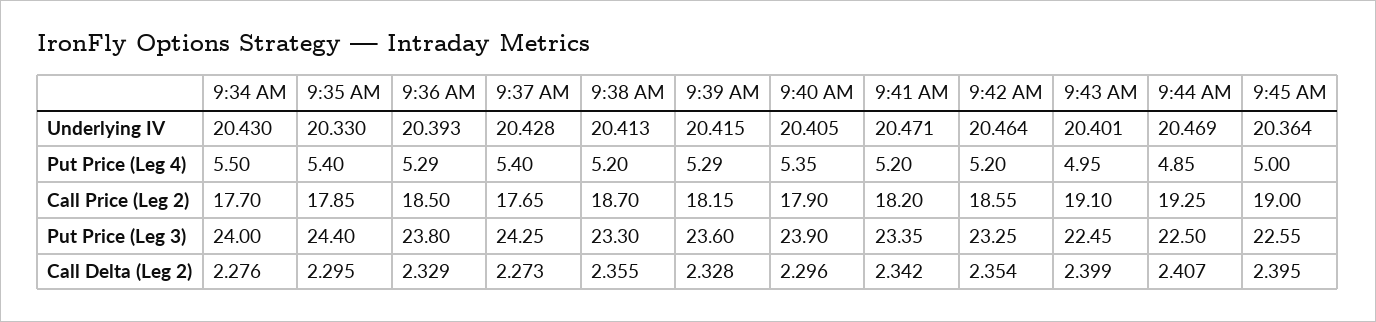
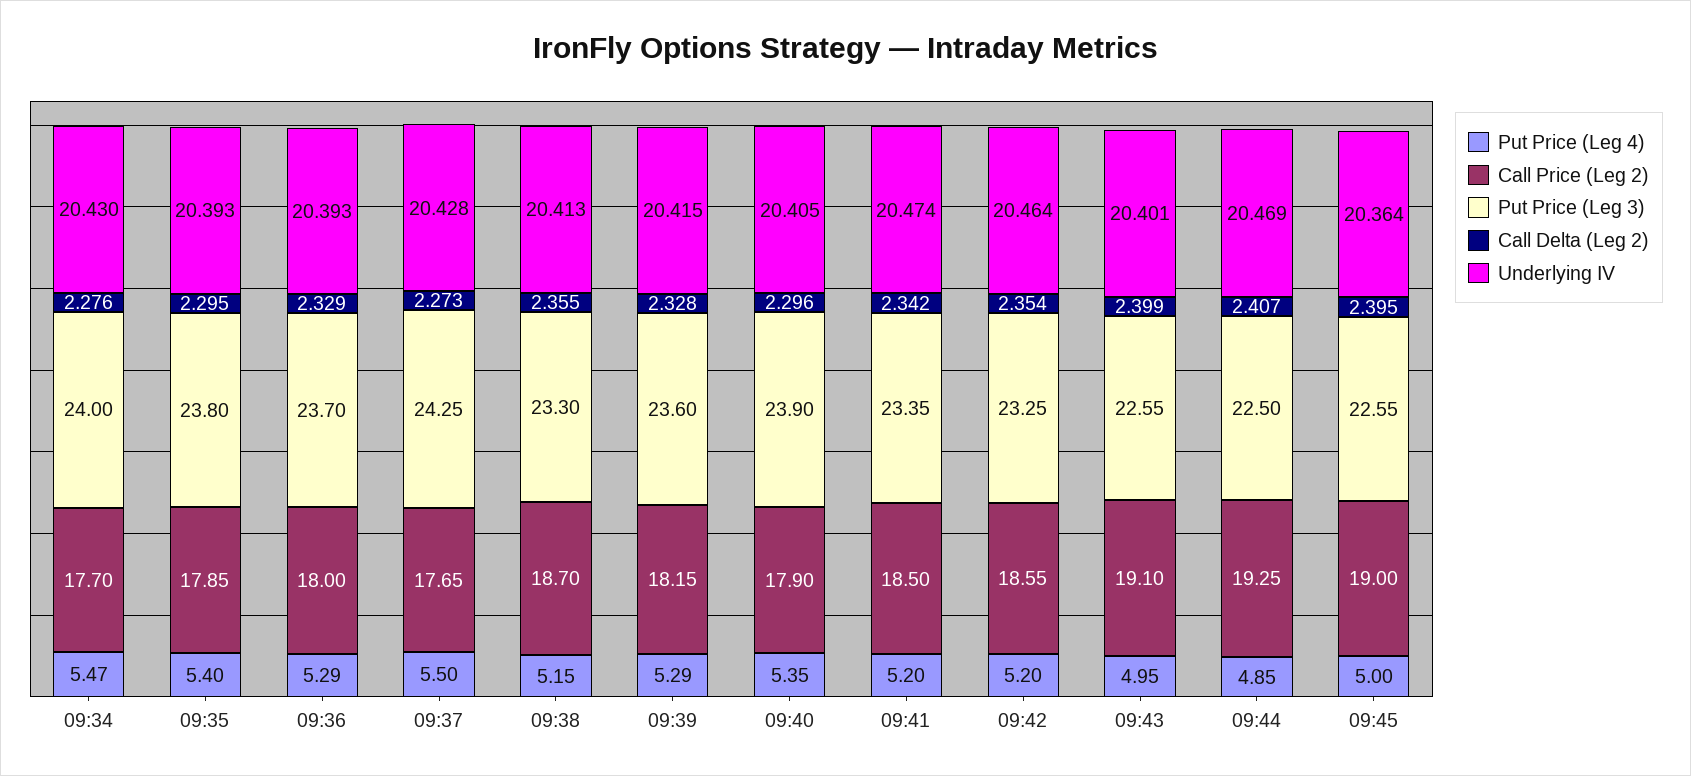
  {
    "Underlying IV": {
      "9:34 AM": 20.43,
-     "9:35 AM": 20.33,
+     "9:35 AM": 20.393,
      "9:36 AM": 20.393,
      "9:37 AM": 20.428,
      "9:38 AM": 20.413,
      "9:39 AM": 20.415,
      "9:40 AM": 20.405,
-     "9:41 AM": 20.471,
+     "9:41 AM": 20.474,
      "9:42 AM": 20.464,
      "9:43 AM": 20.401,
      "9:44 AM": 20.469,
      "9:45 AM": 20.364
    },
    "Put Price (Leg 4)": {
-     "9:34 AM": 5.5,
+     "9:34 AM": 5.47,
      "9:35 AM": 5.4,
      "9:36 AM": 5.29,
-     "9:37 AM": 5.4,
+     "9:37 AM": 5.5,
-     "9:38 AM": 5.2,
+     "9:38 AM": 5.15,
      "9:39 AM": 5.29,
      "9:40 AM": 5.35,
      "9:41 AM": 5.2,
      "9:42 AM": 5.2,
      "9:43 AM": 4.95,
      "9:44 AM": 4.85,
      "9:45 AM": 5
    },
    "Call Price (Leg 2)": {
      "9:34 AM": 17.7,
      "9:35 AM": 17.85,
-     "9:36 AM": 18.5,
+     "9:36 AM": 18,
      "9:37 AM": 17.65,
      "9:38 AM": 18.7,
      "9:39 AM": 18.15,
      "9:40 AM": 17.9,
-     "9:41 AM": 18.2,
+     "9:41 AM": 18.5,
      "9:42 AM": 18.55,
      "9:43 AM": 19.1,
      "9:44 AM": 19.25,
      "9:45 AM": 19
    },
    "Put Price (Leg 3)": {
      "9:34 AM": 24,
-     "9:35 AM": 24.4,
+     "9:35 AM": 23.8,
-     "9:36 AM": 23.8,
+     "9:36 AM": 23.7,
      "9:37 AM": 24.25,
      "9:38 AM": 23.3,
      "9:39 AM": 23.6,
      "9:40 AM": 23.9,
      "9:41 AM": 23.35,
      "9:42 AM": 23.25,
-     "9:43 AM": 22.45,
+     "9:43 AM": 22.55,
      "9:44 AM": 22.5,
      "9:45 AM": 22.55
    },
    "Call Delta (Leg 2)": {
      "9:34 AM": 2.276,
      "9:35 AM": 2.295,
      "9:36 AM": 2.329,
      "9:37 AM": 2.273,
      "9:38 AM": 2.355,
      "9:39 AM": 2.328,
      "9:40 AM": 2.296,
      "9:41 AM": 2.342,
      "9:42 AM": 2.354,
      "9:43 AM": 2.399,
      "9:44 AM": 2.407,
      "9:45 AM": 2.395
    }
  }

